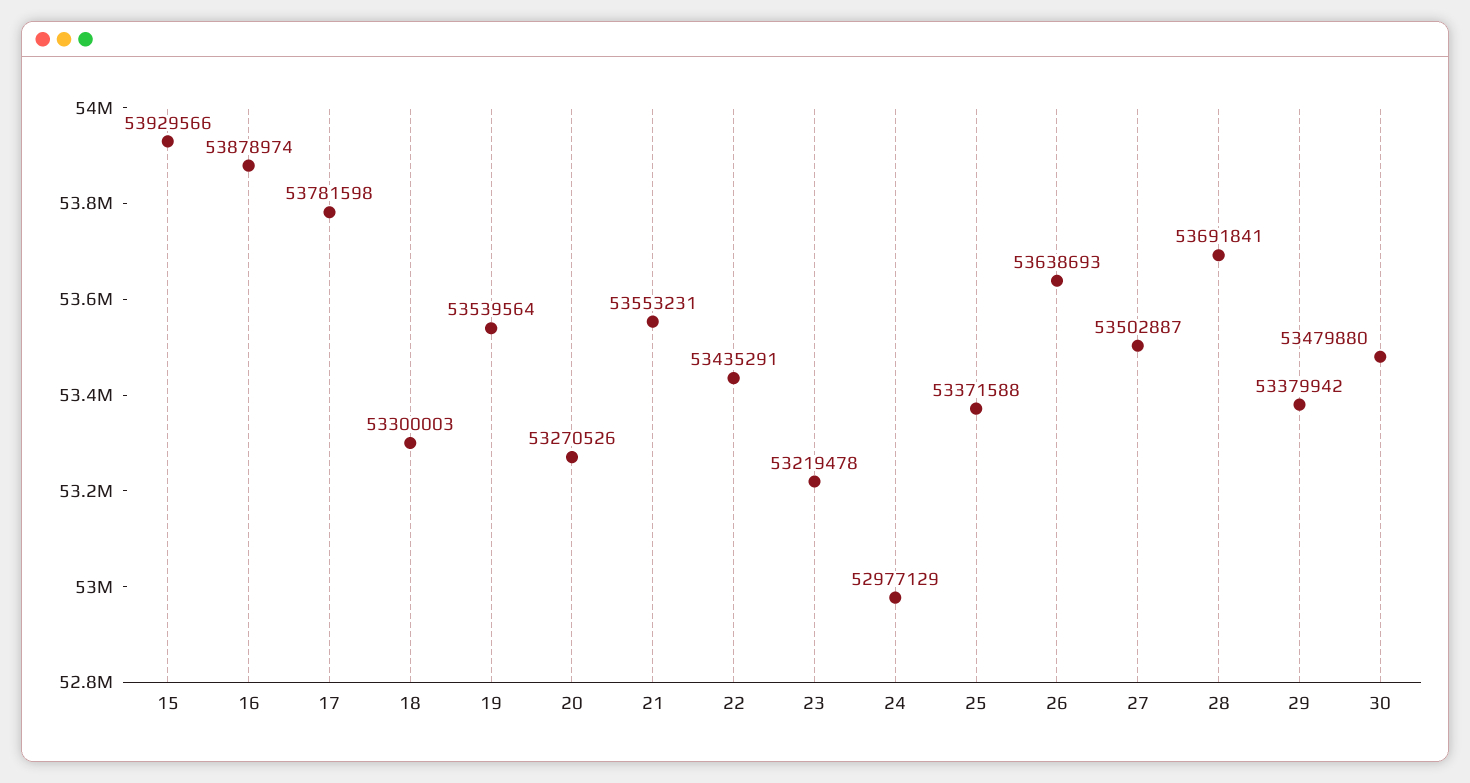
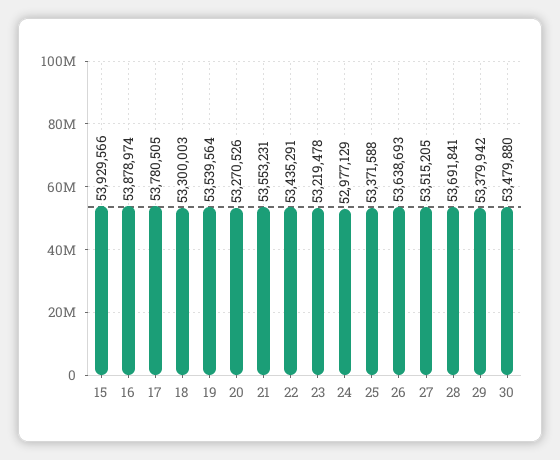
  {
    "15": 53929566,
    "16": 53878974,
-   "17": 53781598,
+   "17": 53780505,
    "18": 53300003,
    "19": 53539564,
    "20": 53270526,
    "21": 53553231,
    "22": 53435291,
    "23": 53219478,
    "24": 52977129,
    "25": 53371588,
    "26": 53638693,
-   "27": 53502887,
+   "27": 53515205,
    "28": 53691841,
    "29": 53379942,
    "30": 53479880
  }

